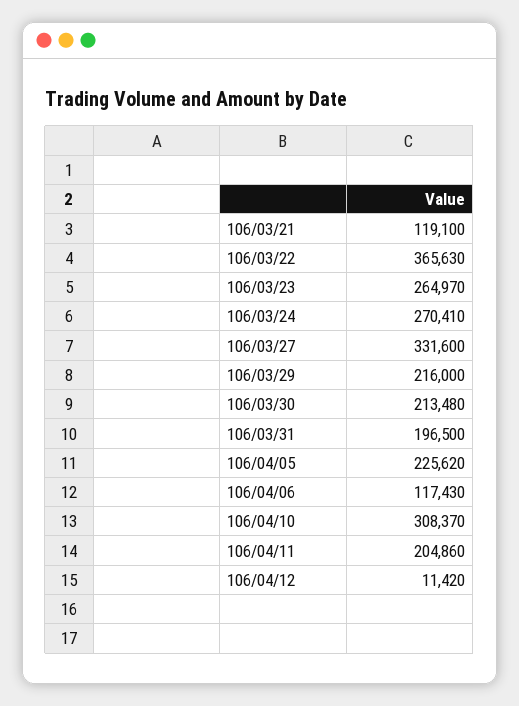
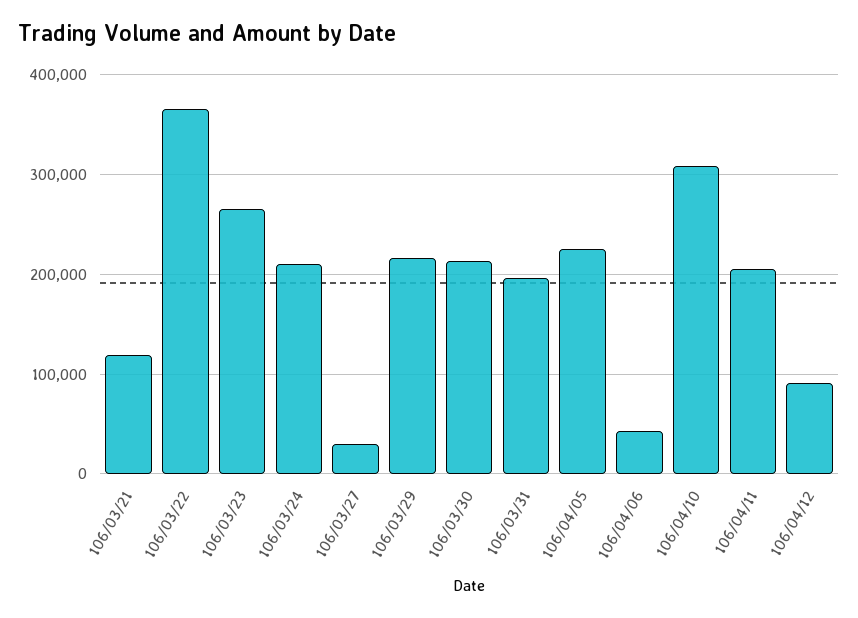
  {
    "106/03/21": 119100,
    "106/03/22": 365630,
    "106/03/23": 264970,
-   "106/03/24": 270410,
+   "106/03/24": 210000,
-   "106/03/27": 331600,
+   "106/03/27": 30000,
    "106/03/29": 216000,
    "106/03/30": 213480,
    "106/03/31": 196500,
    "106/04/05": 225620,
-   "106/04/06": 117430,
+   "106/04/06": 40000,
    "106/04/10": 308370,
    "106/04/11": 204860,
-   "106/04/12": 11420
+   "106/04/12": 90000
  }

